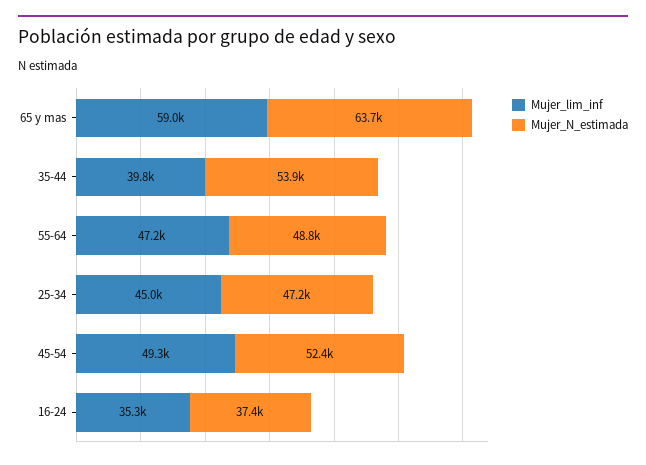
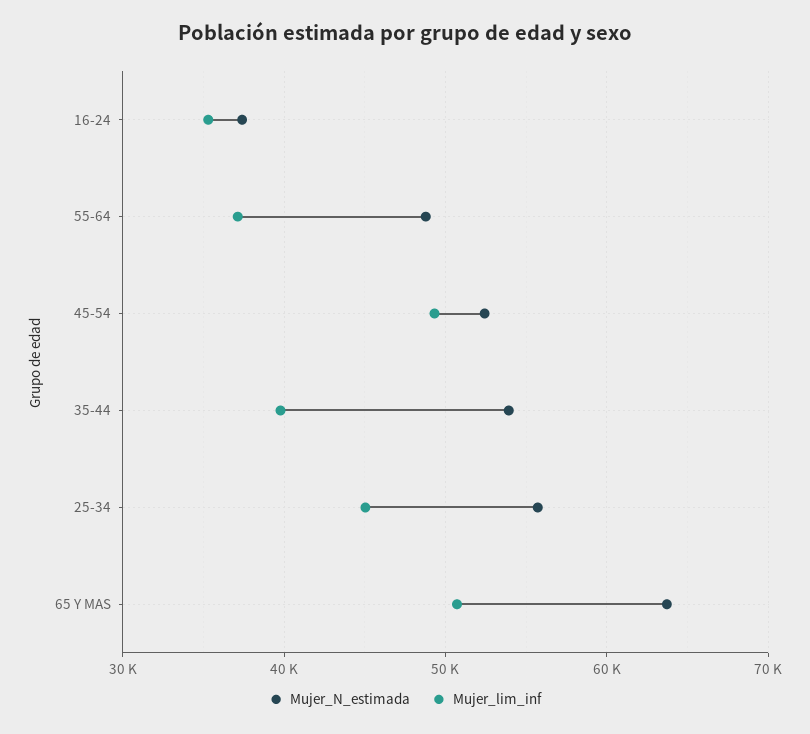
  {
    "Mujer_lim_inf": {
-     "65 y mas": 59000,
+     "65 y mas": 51000,
      "35-44": 39800,
-     "55-64": 47200,
+     "55-64": 37000,
      "25-34": 45000,
      "45-54": 49300,
      "16-24": 35300
    },
    "Mujer_N_estimada": {
      "65 y mas": 63700,
      "35-44": 53900,
      "55-64": 48800,
-     "25-34": 47200,
+     "25-34": 56000,
      "45-54": 52400,
      "16-24": 37400
    }
  }

